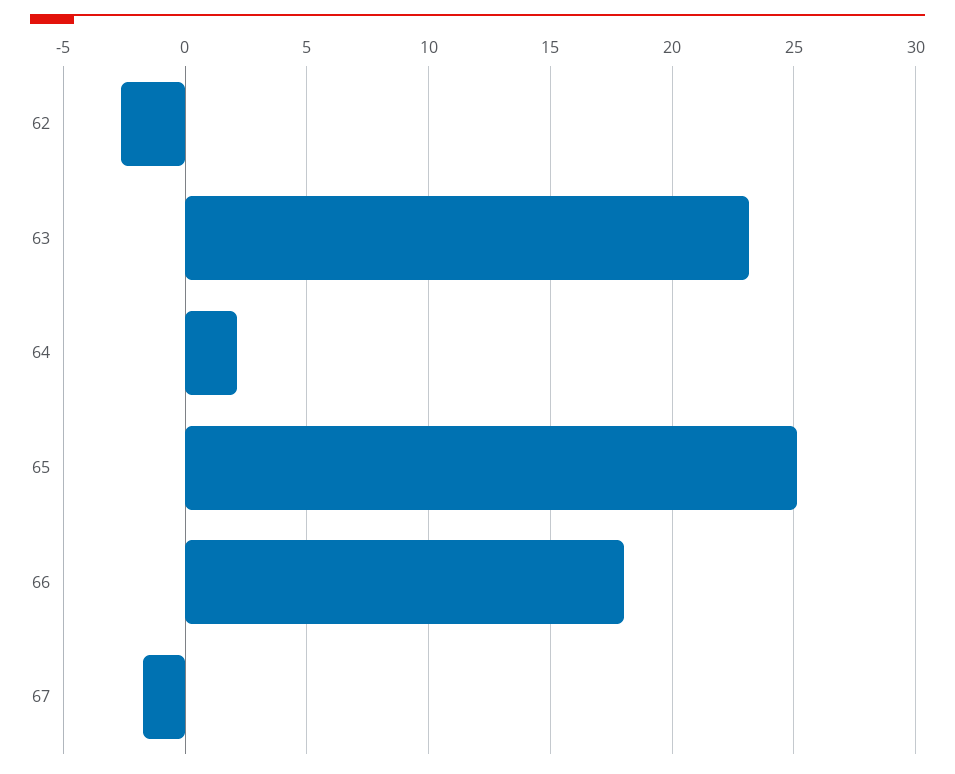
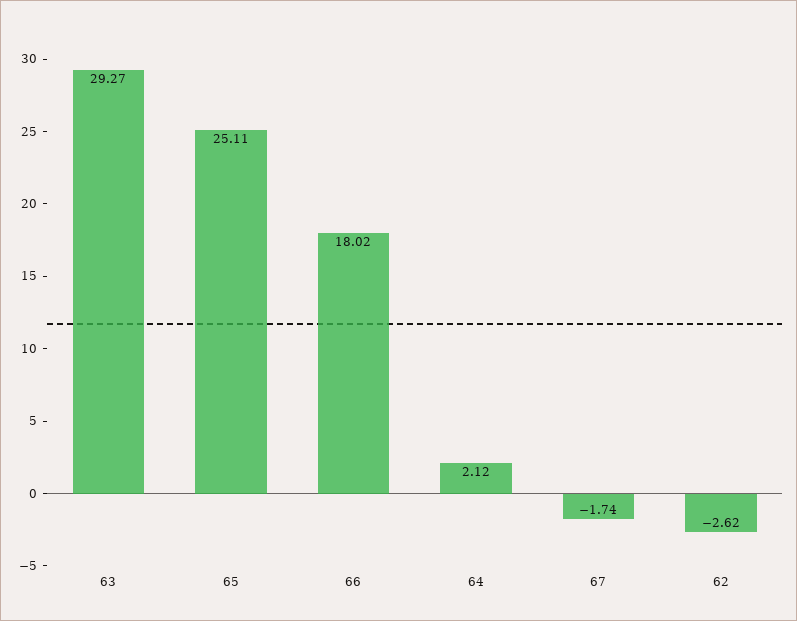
  {
    "62": -2.62,
-   "63": 23,
+   "63": 29.27,
    "64": 2.12,
    "65": 25.11,
    "66": 18.02,
    "67": -1.74
  }

